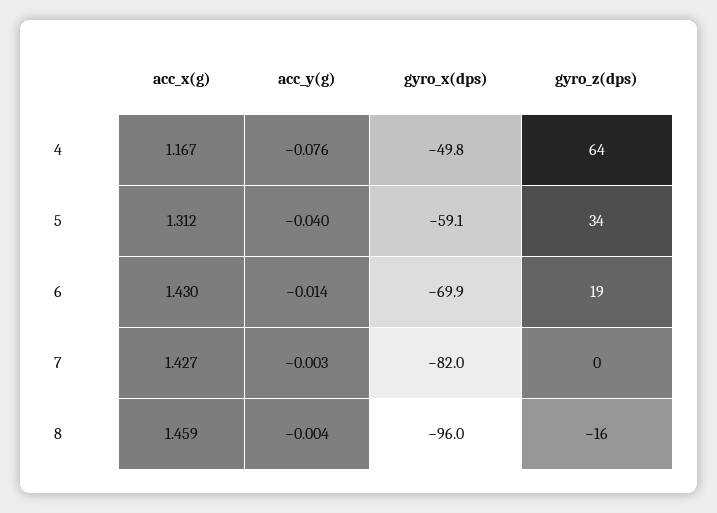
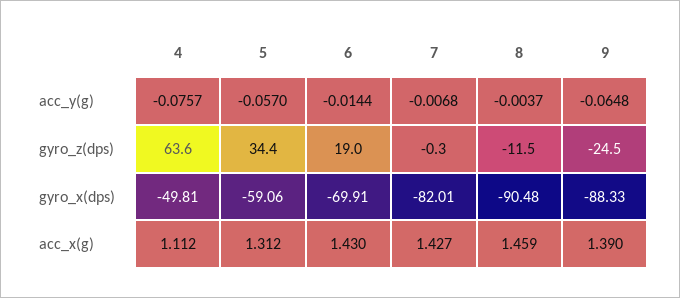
  {
    "acc_x(g)": {
-     "4": 1.167,
+     "4": 1.112,
      "5": 1.312,
      "6": 1.43,
      "7": 1.427,
-     "8": 1.459
+     "8": 1.459,
+     "9": 1.39
    },
    "acc_y(g)": {
      "4": -0.0757,
-     "5": -0.04,
+     "5": -0.057,
      "6": -0.0144,
-     "7": -0.003,
+     "7": -0.0068,
-     "8": -0.0037
+     "8": -0.0037,
+     "9": -0.0648
    },
    "gyro_x(dps)": {
      "4": -49.81,
      "5": -59.06,
      "6": -69.91,
      "7": -82.01,
-     "8": -96
+     "8": -90.48,
+     "9": -88.33
    },
    "gyro_z(dps)": {
      "4": 63.6,
      "5": 34.4,
      "6": 19,
      "7": -0.3,
-     "8": -16
+     "8": -11.5,
+     "9": -24.5
    }
  }

